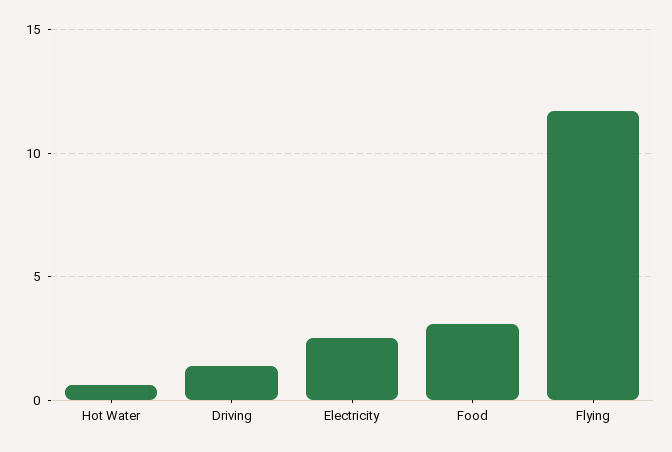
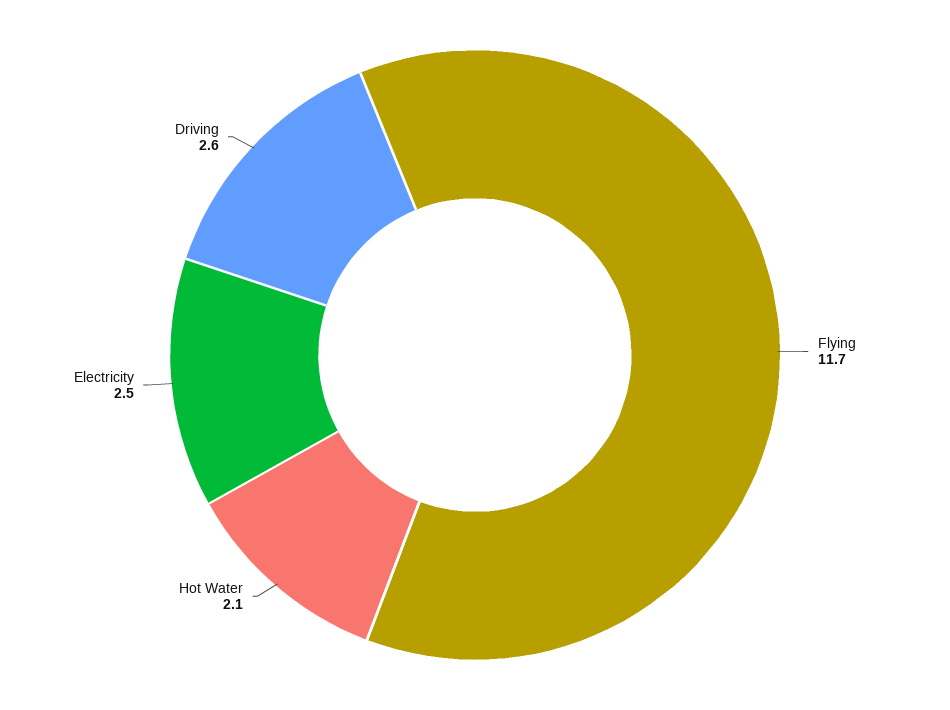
  {
-   "Hot Water": 0.5,
+   "Hot Water": 2.1,
-   "Driving": 1.5,
+   "Driving": 2.6,
    "Electricity": 2.5,
-   "Food": 3,
    "Flying": 11.7
  }

